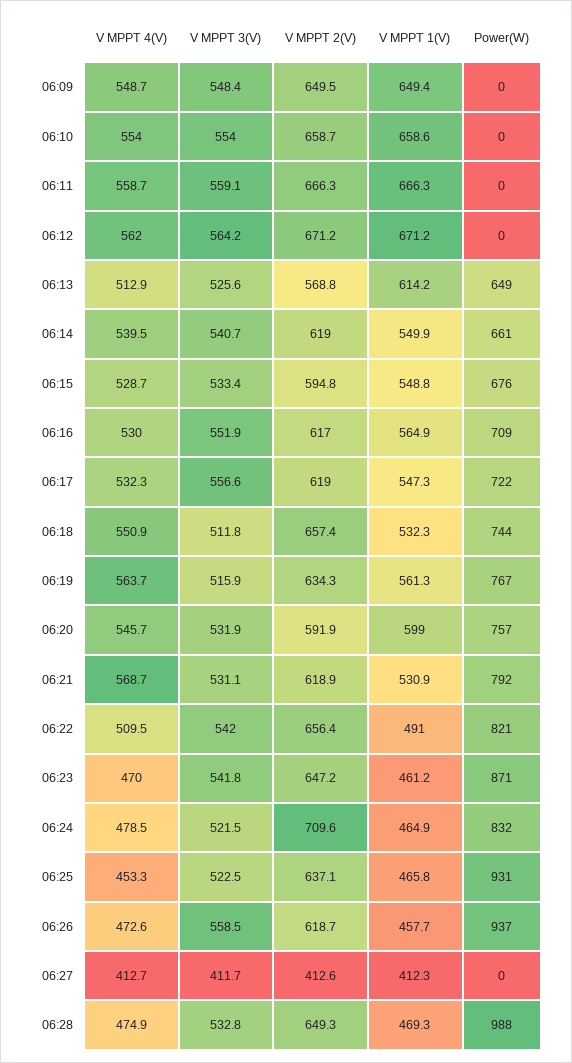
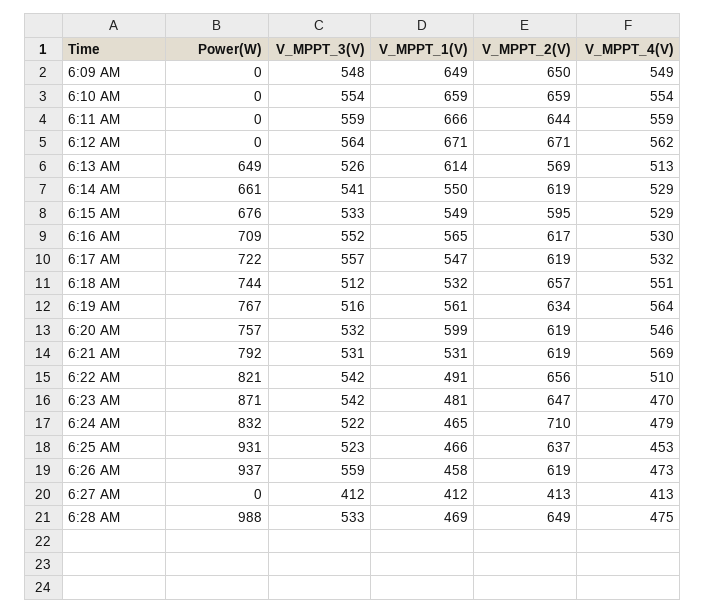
  {
    "V MPPT 4(V)": {
      "06:09": 548.7,
      "06:10": 554,
      "06:11": 558.7,
      "06:12": 562,
      "06:13": 512.9,
-     "06:14": 539.5,
+     "06:14": 529,
      "06:15": 528.7,
      "06:16": 530,
      "06:17": 532.3,
      "06:18": 550.9,
      "06:19": 563.7,
      "06:20": 545.7,
      "06:21": 568.7,
      "06:22": 509.5,
      "06:23": 470,
      "06:24": 478.5,
      "06:25": 453.3,
      "06:26": 472.6,
      "06:27": 412.7,
      "06:28": 474.9
    },
    "V MPPT 3(V)": {
      "06:09": 548.4,
      "06:10": 554,
      "06:11": 559.1,
      "06:12": 564.2,
      "06:13": 525.6,
      "06:14": 540.7,
      "06:15": 533.4,
      "06:16": 551.9,
      "06:17": 556.6,
      "06:18": 511.8,
      "06:19": 515.9,
      "06:20": 531.9,
      "06:21": 531.1,
      "06:22": 542,
      "06:23": 541.8,
      "06:24": 521.5,
      "06:25": 522.5,
      "06:26": 558.5,
      "06:27": 411.7,
      "06:28": 532.8
    },
    "V MPPT 2(V)": {
      "06:09": 649.5,
      "06:10": 658.7,
-     "06:11": 666.3,
+     "06:11": 644,
      "06:12": 671.2,
      "06:13": 568.8,
      "06:14": 619,
      "06:15": 594.8,
      "06:16": 617,
      "06:17": 619,
      "06:18": 657.4,
      "06:19": 634.3,
-     "06:20": 591.9,
+     "06:20": 619,
      "06:21": 618.9,
      "06:22": 656.4,
      "06:23": 647.2,
      "06:24": 709.6,
      "06:25": 637.1,
      "06:26": 618.7,
      "06:27": 412.6,
      "06:28": 649.3
    },
    "V MPPT 1(V)": {
      "06:09": 649.4,
      "06:10": 658.6,
      "06:11": 666.3,
      "06:12": 671.2,
      "06:13": 614.2,
      "06:14": 549.9,
      "06:15": 548.8,
      "06:16": 564.9,
      "06:17": 547.3,
      "06:18": 532.3,
      "06:19": 561.3,
      "06:20": 599,
      "06:21": 530.9,
      "06:22": 491,
-     "06:23": 461.2,
+     "06:23": 481,
      "06:24": 464.9,
      "06:25": 465.8,
      "06:26": 457.7,
      "06:27": 412.3,
      "06:28": 469.3
    },
    "Power(W)": {
      "06:09": 0,
      "06:10": 0,
      "06:11": 0,
      "06:12": 0,
      "06:13": 649,
      "06:14": 661,
      "06:15": 676,
      "06:16": 709,
      "06:17": 722,
      "06:18": 744,
      "06:19": 767,
      "06:20": 757,
      "06:21": 792,
      "06:22": 821,
      "06:23": 871,
      "06:24": 832,
      "06:25": 931,
      "06:26": 937,
      "06:27": 0,
      "06:28": 988
    }
  }

